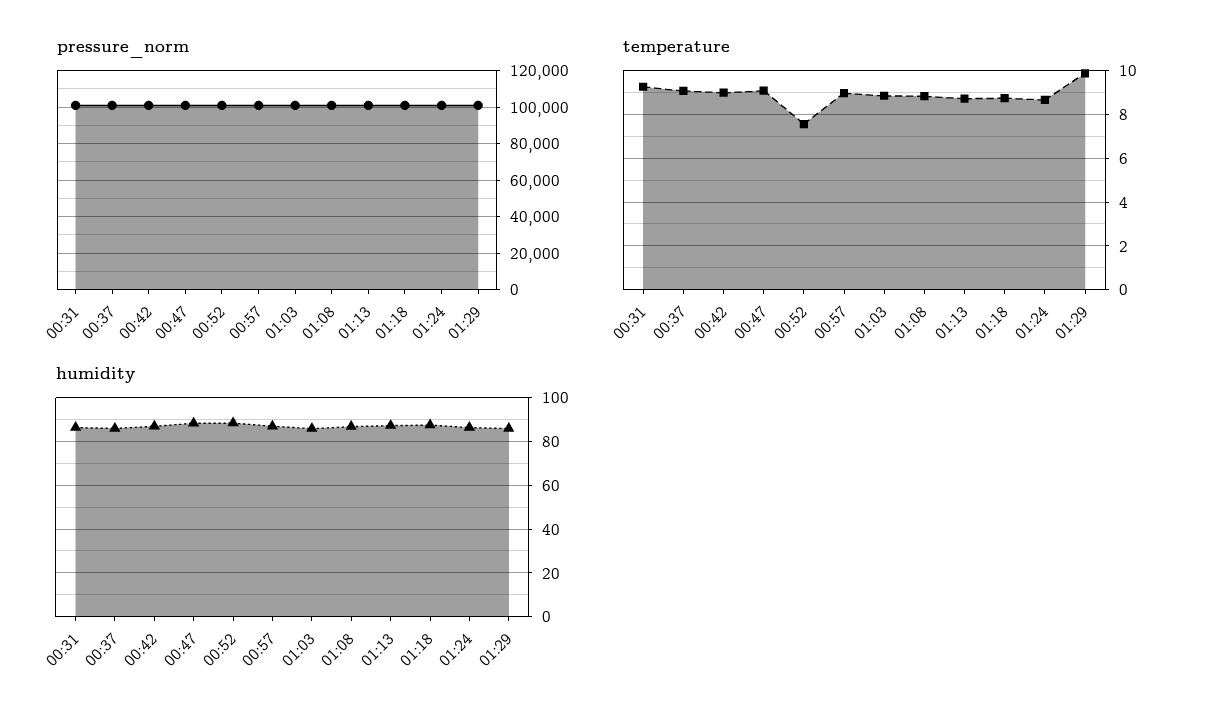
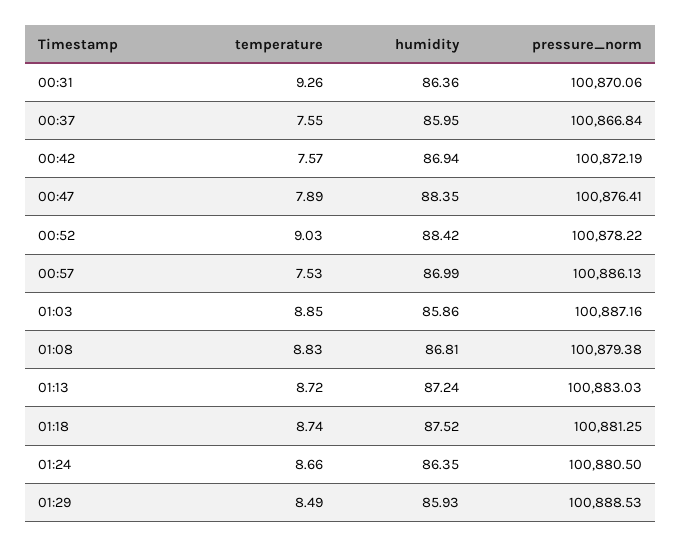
  {
    "pressure_norm": {
      "00:31": 100870.06,
      "00:37": 100866.84,
      "00:42": 100872.19,
      "00:47": 100876.41,
      "00:52": 100878.22,
      "00:57": 100886.13,
      "01:03": 100887.16,
      "01:08": 100879.38,
      "01:13": 100883.03,
      "01:18": 100881.25,
      "01:24": 100880.5,
      "01:29": 100888.53
    },
    "temperature": {
      "00:31": 9.26,
-     "00:37": 9,
+     "00:37": 7.55,
-     "00:42": 9,
+     "00:42": 7.57,
-     "00:47": 9,
+     "00:47": 7.89,
-     "00:52": 7.5,
+     "00:52": 9.03,
-     "00:57": 9,
+     "00:57": 7.53,
      "01:03": 8.85,
      "01:08": 8.83,
      "01:13": 8.72,
      "01:18": 8.74,
      "01:24": 8.66,
-     "01:29": 10
+     "01:29": 8.49
    },
    "humidity": {
      "00:31": 86.36,
      "00:37": 85.95,
      "00:42": 86.94,
      "00:47": 88.35,
      "00:52": 88.42,
      "00:57": 86.99,
      "01:03": 85.86,
      "01:08": 86.81,
      "01:13": 87.24,
      "01:18": 87.52,
      "01:24": 86.35,
      "01:29": 85.93
    }
  }

